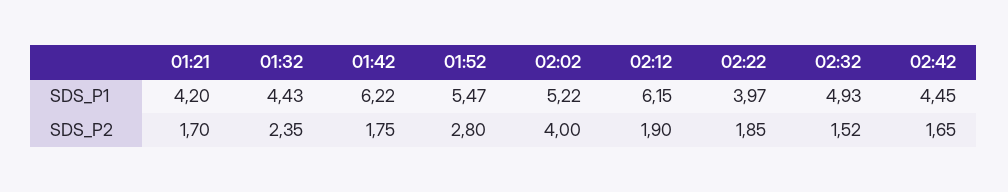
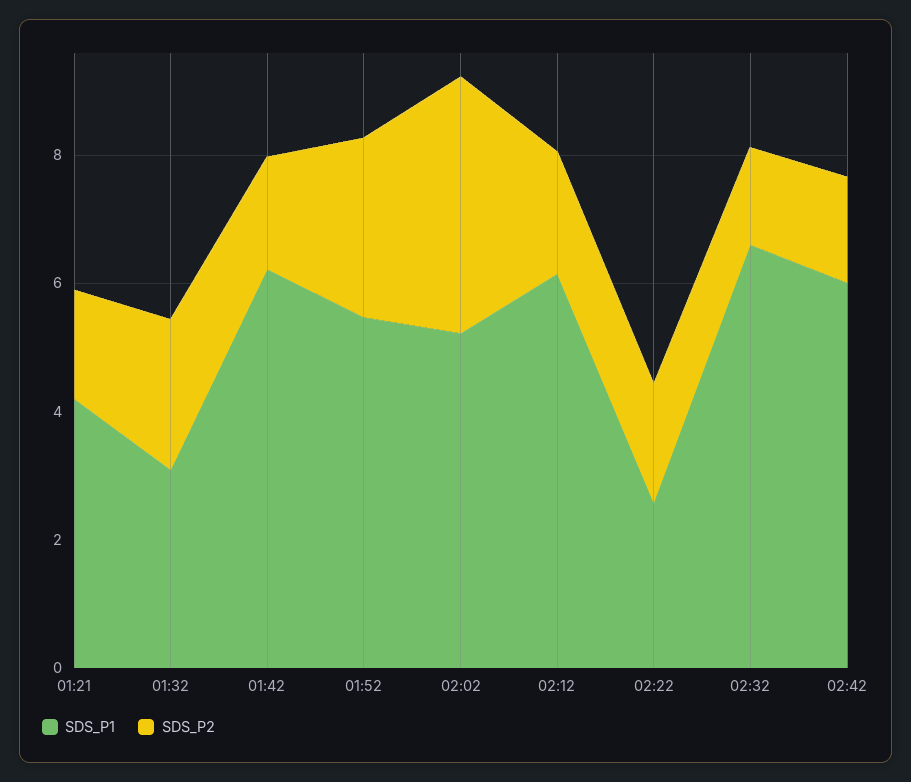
  {
    "SDS_P1": {
      "01:21": 4.2,
-     "01:32": 4.43,
+     "01:32": 3,
      "01:42": 6.22,
      "01:52": 5.47,
      "02:02": 5.22,
      "02:12": 6.15,
-     "02:22": 3.97,
+     "02:22": 2.5,
-     "02:32": 4.93,
+     "02:32": 6.5,
-     "02:42": 4.45
+     "02:42": 6
    },
    "SDS_P2": {
      "01:21": 1.7,
      "01:32": 2.35,
      "01:42": 1.75,
      "01:52": 2.8,
      "02:02": 4,
      "02:12": 1.9,
      "02:22": 1.85,
      "02:32": 1.52,
      "02:42": 1.65
    }
  }

